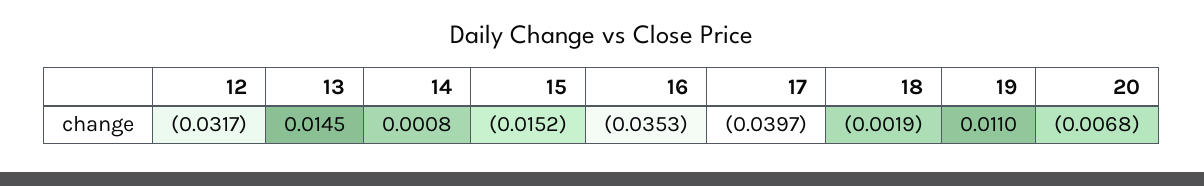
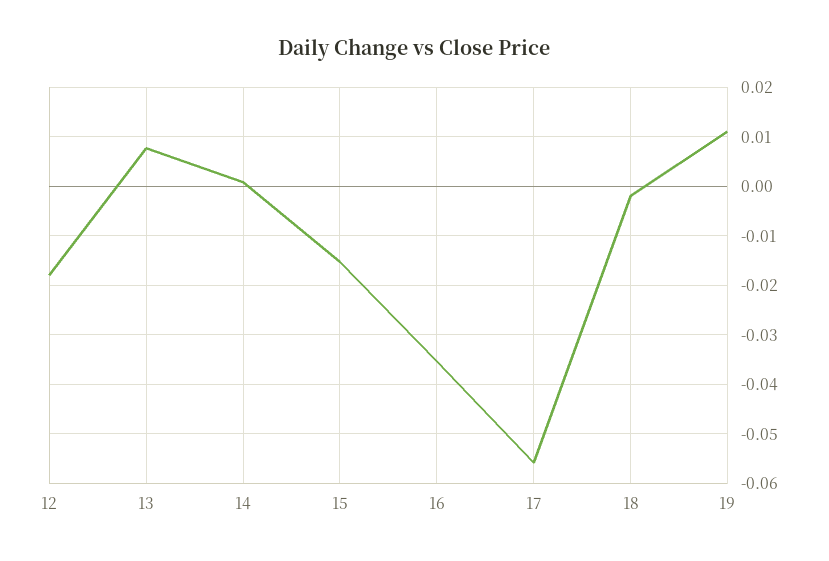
  {
-   "12": -0.0317,
+   "12": -0.018,
-   "13": 0.0145,
+   "13": 0.008,
    "14": 0.0008,
    "15": -0.0152,
    "16": -0.0353,
-   "17": -0.0397,
+   "17": -0.056,
    "18": -0.0019,
-   "19": 0.011,
+   "19": 0.011
-   "20": -0.0068
  }

